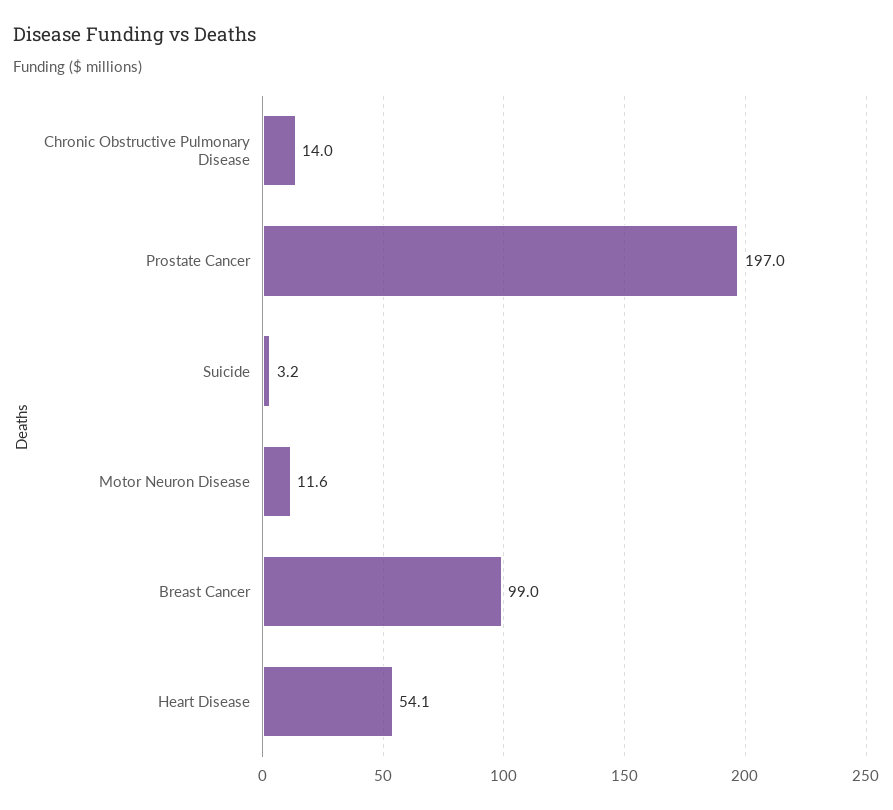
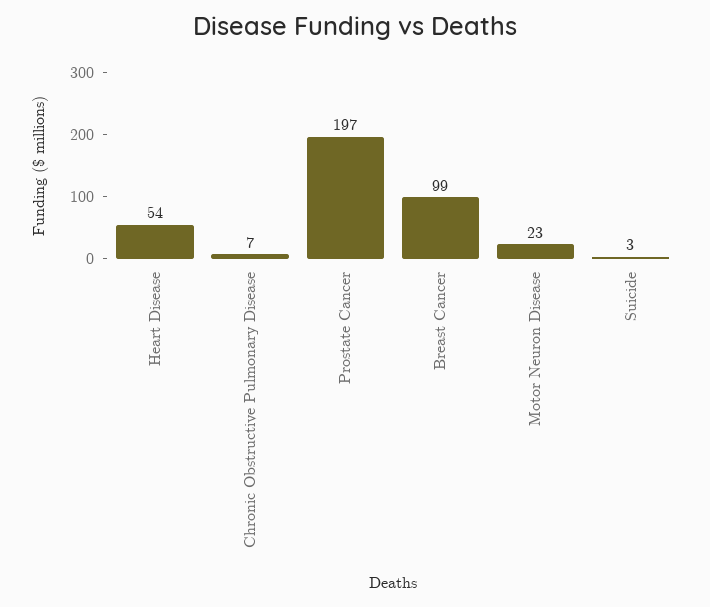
  {
-   "Chronic Obstructive Pulmonary Disease": 14,
+   "Chronic Obstructive Pulmonary Disease": 7,
    "Prostate Cancer": 197,
    "Suicide": 3.2,
-   "Motor Neuron Disease": 11.6,
+   "Motor Neuron Disease": 23,
    "Breast Cancer": 99,
    "Heart Disease": 54.1
  }

